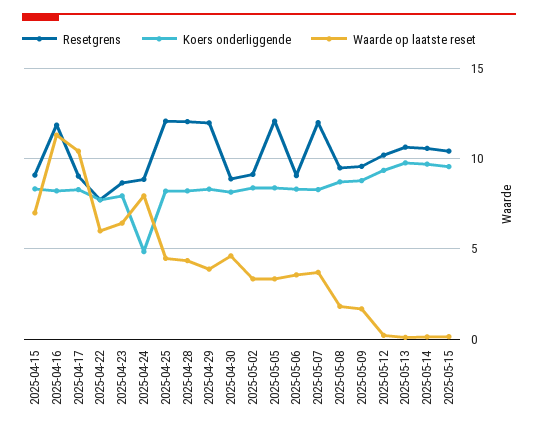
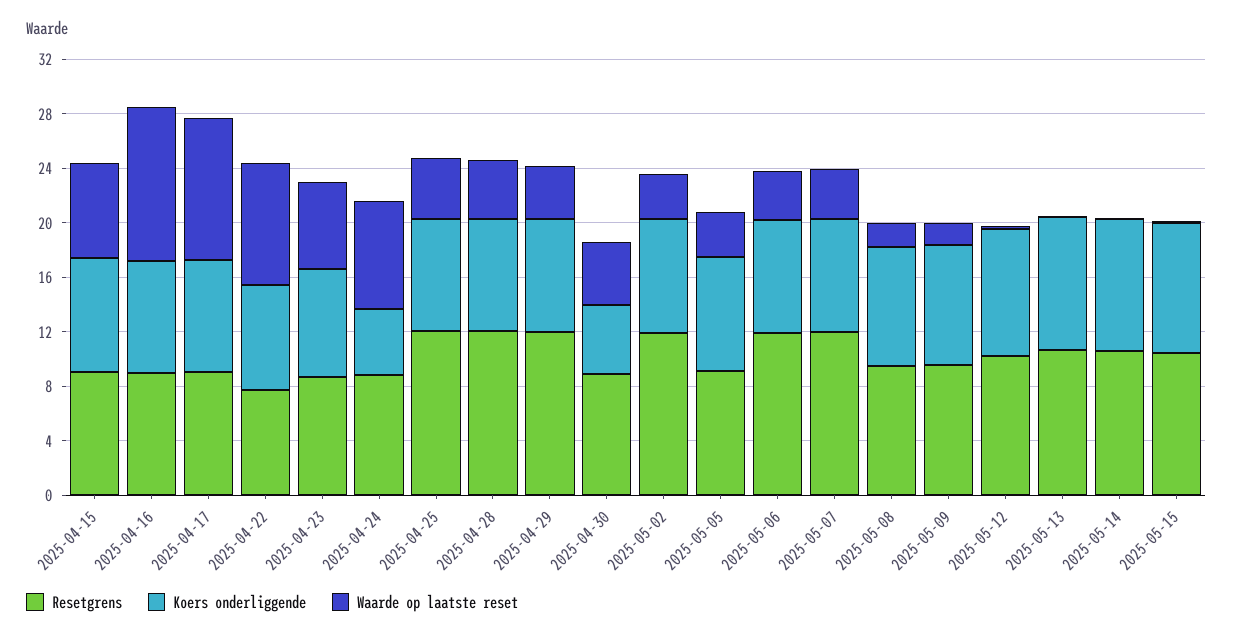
  {
    "Resetgrens": {
      "2025-04-15": 9,
-     "2025-04-16": 12,
+     "2025-04-16": 9,
      "2025-04-17": 9,
      "2025-04-22": 7.5,
      "2025-04-23": 8.5,
      "2025-04-24": 9,
      "2025-04-25": 12,
      "2025-04-28": 12,
      "2025-04-29": 12,
      "2025-04-30": 9,
-     "2025-05-02": 9,
+     "2025-05-02": 12,
-     "2025-05-05": 12,
+     "2025-05-05": 9,
-     "2025-05-06": 9,
+     "2025-05-06": 12,
      "2025-05-07": 12,
      "2025-05-08": 9.5,
      "2025-05-09": 9.5,
      "2025-05-12": 10,
      "2025-05-13": 10.5,
      "2025-05-14": 10.5,
      "2025-05-15": 10.5
    },
    "Koers onderliggende": {
      "2025-04-15": 8.5,
      "2025-04-16": 8,
      "2025-04-17": 8.5,
      "2025-04-22": 7.5,
      "2025-04-23": 8,
      "2025-04-24": 5,
      "2025-04-25": 8,
      "2025-04-28": 8,
      "2025-04-29": 8.5,
-     "2025-04-30": 8,
+     "2025-04-30": 5,
      "2025-05-02": 8.5,
      "2025-05-05": 8.5,
      "2025-05-06": 8.5,
      "2025-05-07": 8.5,
      "2025-05-08": 8.5,
      "2025-05-09": 9,
      "2025-05-12": 9.5,
      "2025-05-13": 10,
      "2025-05-14": 9.5,
      "2025-05-15": 9.5
    },
    "Waarde op laatste reset": {
      "2025-04-15": 7,
      "2025-04-16": 11.5,
      "2025-04-17": 10.5,
-     "2025-04-22": 6,
+     "2025-04-22": 9,
      "2025-04-23": 6.5,
      "2025-04-24": 8,
      "2025-04-25": 4.5,
      "2025-04-28": 4.5,
      "2025-04-29": 4,
      "2025-04-30": 4.5,
      "2025-05-02": 3.5,
      "2025-05-05": 3.5,
      "2025-05-06": 3.5,
      "2025-05-07": 3.5,
      "2025-05-08": 2,
      "2025-05-09": 1.5,
      "2025-05-12": 0,
      "2025-05-13": 0,
      "2025-05-14": 0,
      "2025-05-15": 0
    }
  }

